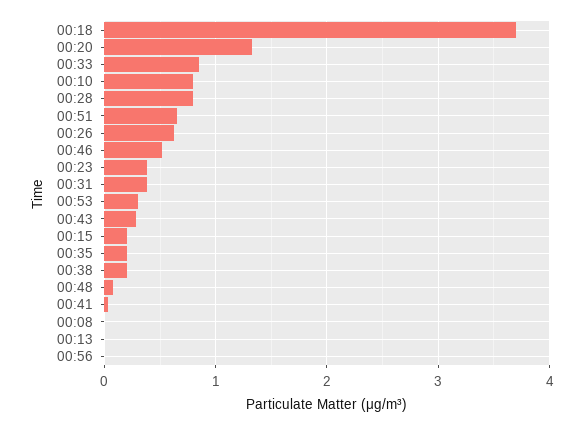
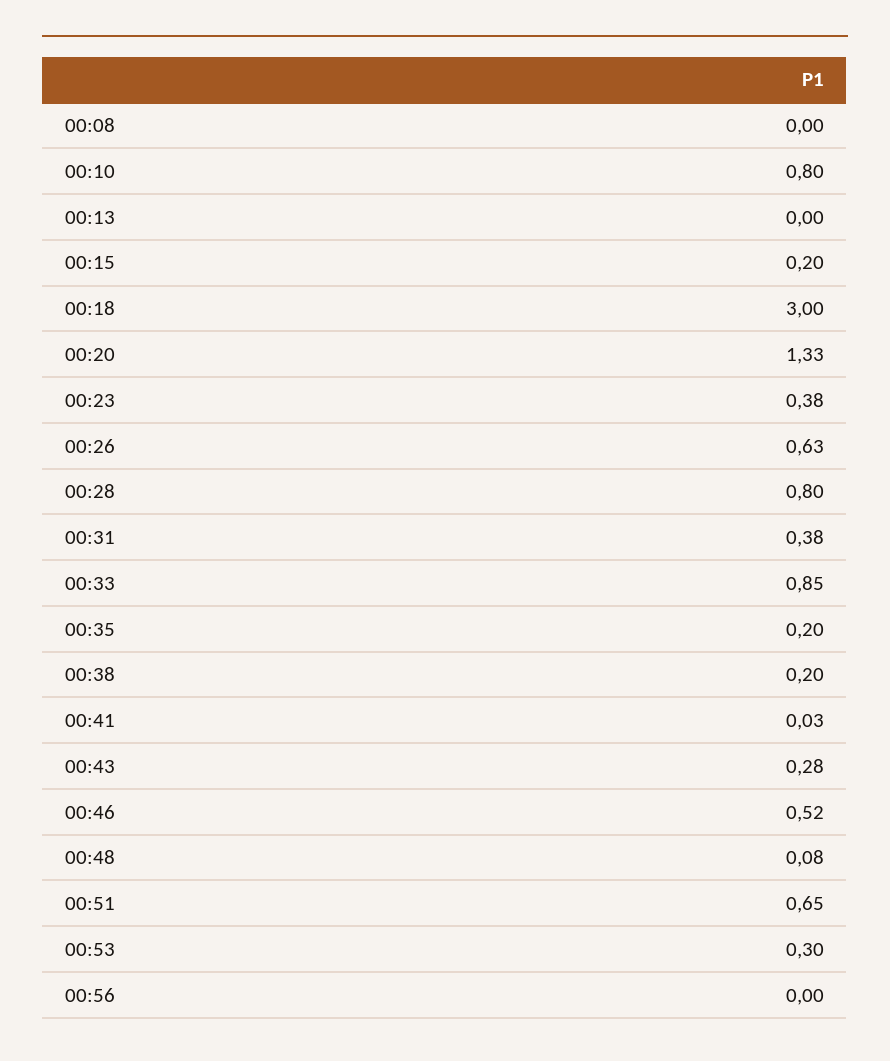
  {
-   "00:18": 3.7,
+   "00:18": 3,
    "00:20": 1.33,
    "00:33": 0.85,
    "00:10": 0.8,
    "00:28": 0.8,
    "00:51": 0.65,
    "00:26": 0.63,
    "00:46": 0.52,
    "00:23": 0.38,
    "00:31": 0.38,
    "00:53": 0.3,
    "00:43": 0.28,
    "00:15": 0.2,
    "00:35": 0.2,
    "00:38": 0.2,
    "00:48": 0.08,
    "00:41": 0.03,
    "00:08": 0,
    "00:13": 0,
    "00:56": 0
  }

